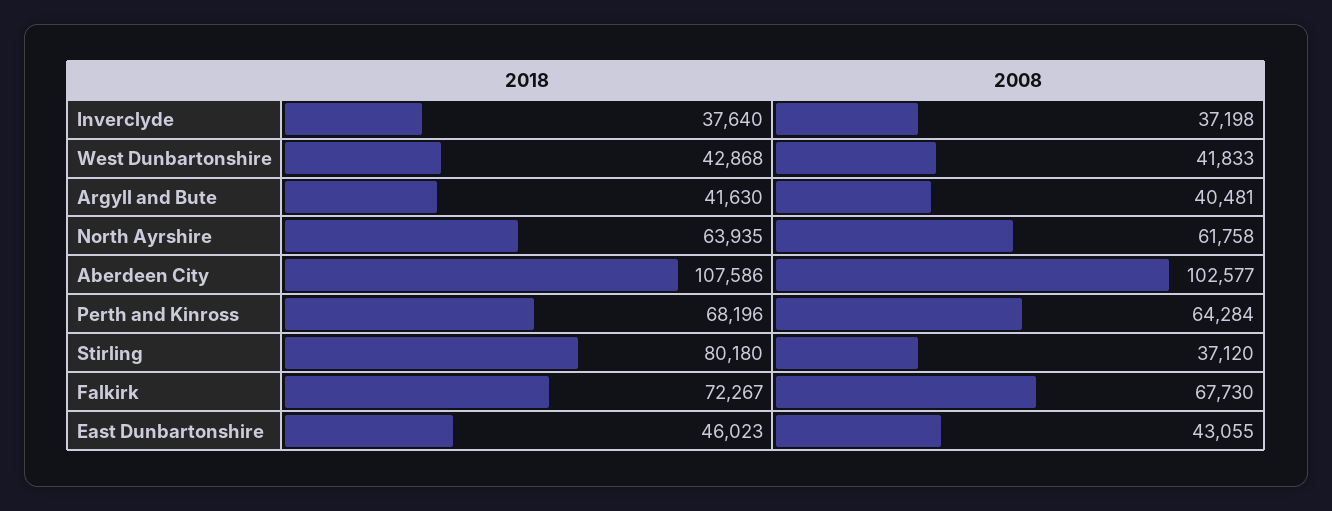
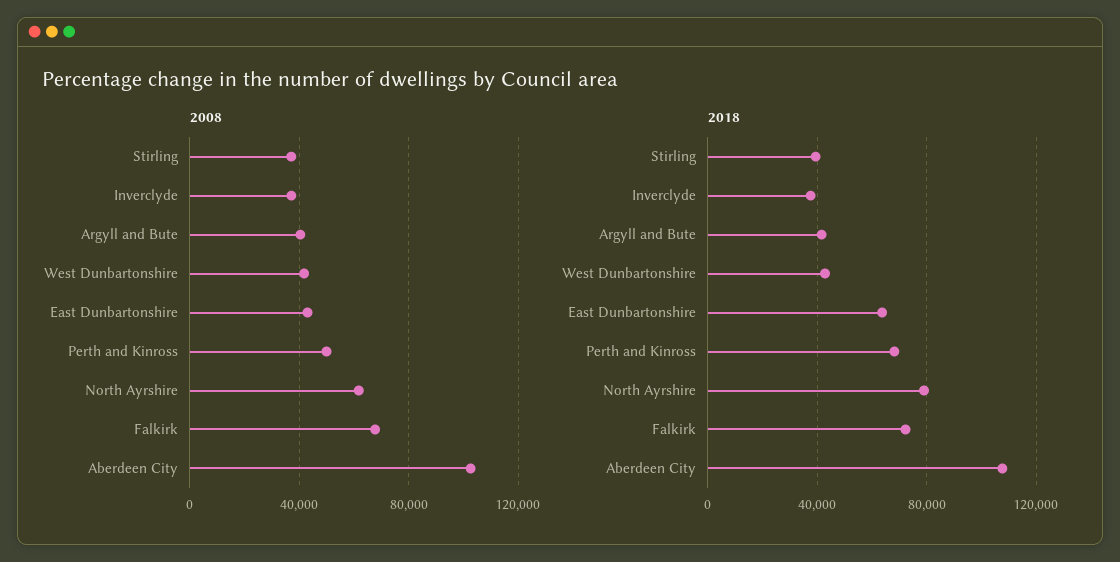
  {
    "2018": {
      "Inverclyde": 37640,
      "West Dunbartonshire": 42868,
      "Argyll and Bute": 41630,
-     "North Ayrshire": 63935,
+     "North Ayrshire": 80000,
      "Aberdeen City": 107586,
      "Perth and Kinross": 68196,
-     "Stirling": 80180,
+     "Stirling": 40000,
      "Falkirk": 72267,
-     "East Dunbartonshire": 46023
+     "East Dunbartonshire": 65000
    },
    "2008": {
      "Inverclyde": 37198,
      "West Dunbartonshire": 41833,
      "Argyll and Bute": 40481,
      "North Ayrshire": 61758,
      "Aberdeen City": 102577,
-     "Perth and Kinross": 64284,
+     "Perth and Kinross": 50000,
      "Stirling": 37120,
      "Falkirk": 67730,
      "East Dunbartonshire": 43055
    }
  }

